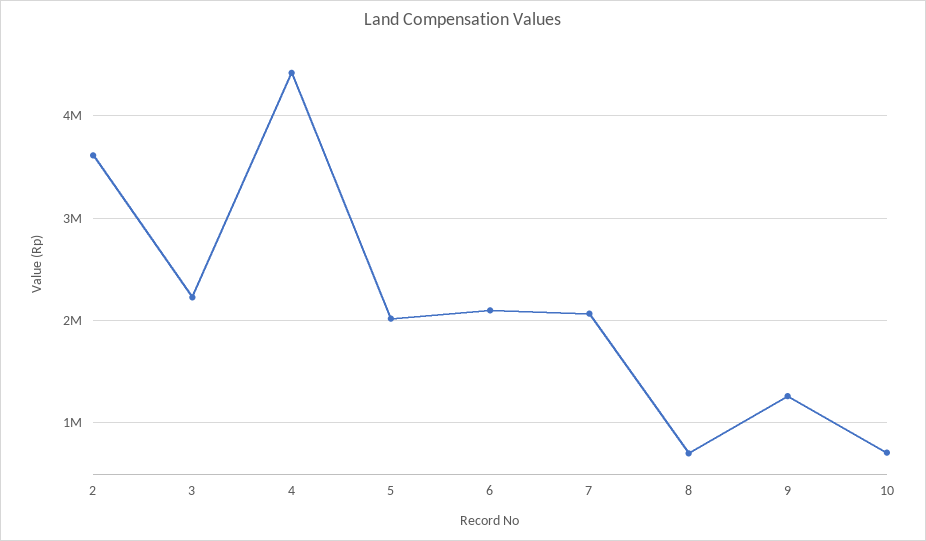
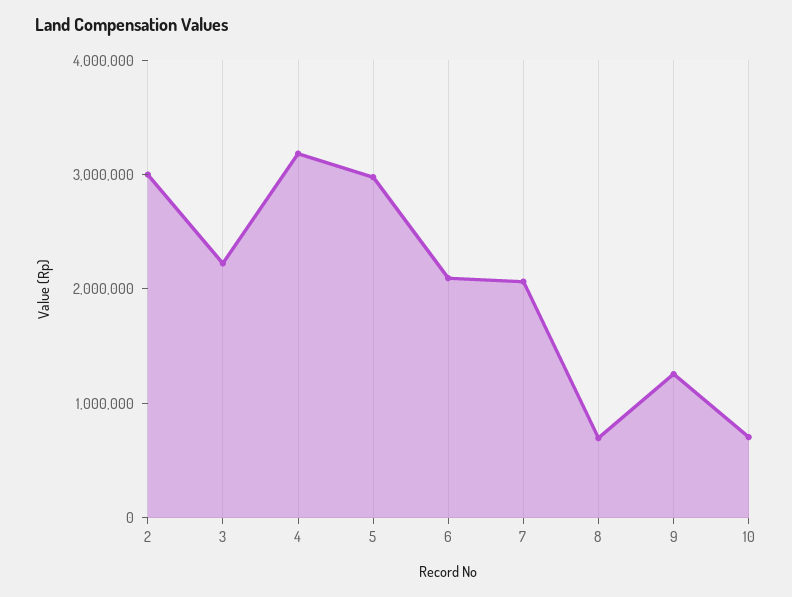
  {
-   "2": 3600000,
+   "2": 3000000,
    "3": 2200000,
-   "4": 4400000,
+   "4": 3200000,
-   "5": 2000000,
+   "5": 3000000,
    "6": 2100000,
    "7": 2100000,
    "8": 700000,
    "9": 1300000,
    "10": 700000
  }

